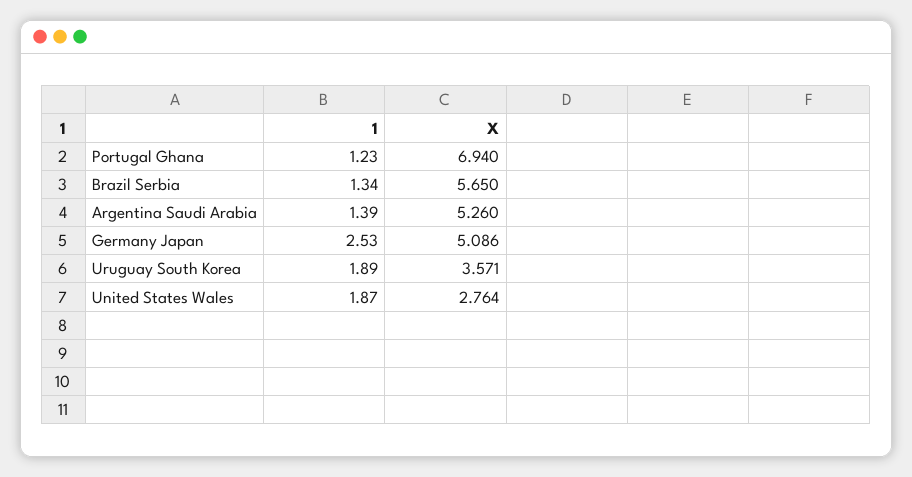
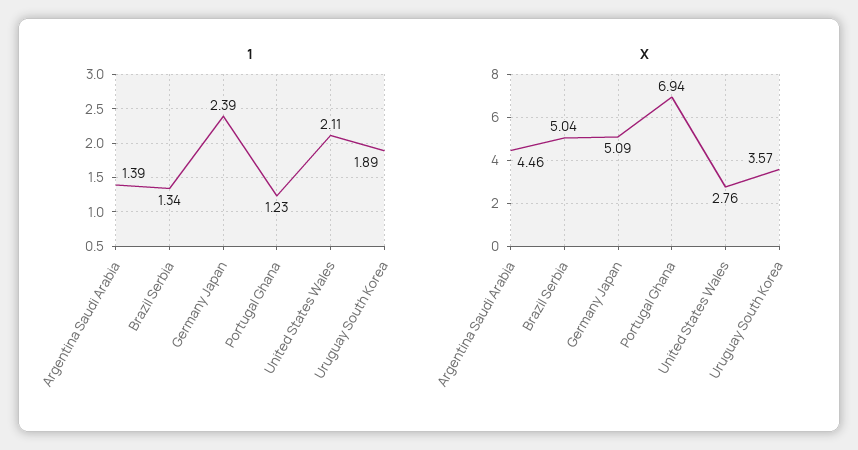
  {
    "1": {
      "Portugal Ghana": 1.23,
      "Brazil Serbia": 1.34,
      "Argentina Saudi Arabia": 1.39,
-     "Germany Japan": 2.53,
+     "Germany Japan": 2.39,
      "Uruguay South Korea": 1.89,
-     "United States Wales": 1.87
+     "United States Wales": 2.11
    },
    "X": {
      "Portugal Ghana": 6.94,
-     "Brazil Serbia": 5.65,
+     "Brazil Serbia": 5.04,
-     "Argentina Saudi Arabia": 5.26,
+     "Argentina Saudi Arabia": 4.46,
      "Germany Japan": 5.086,
      "Uruguay South Korea": 3.571,
      "United States Wales": 2.764
    }
  }

